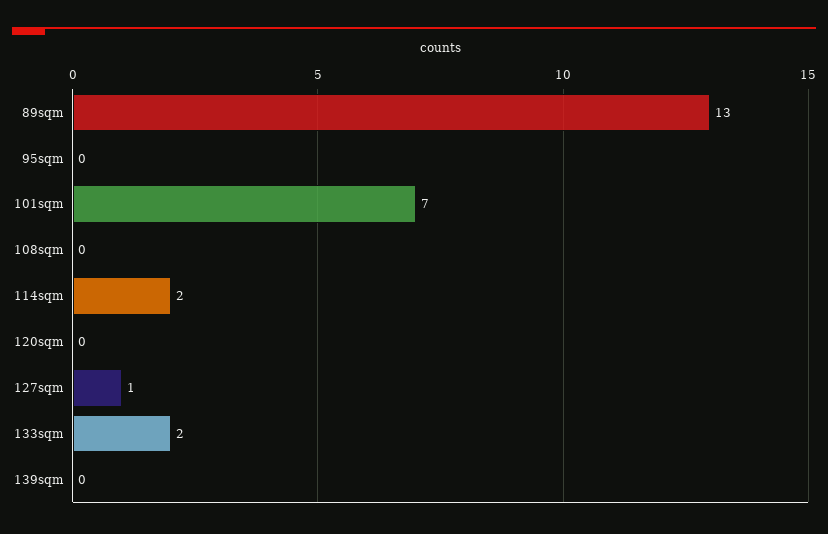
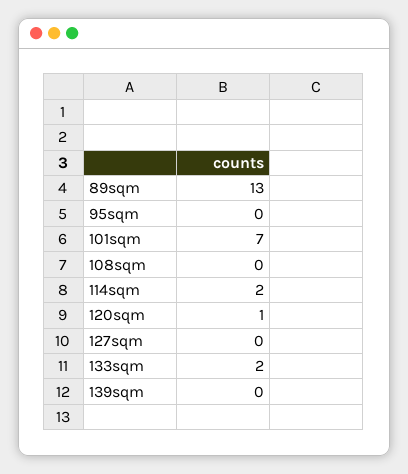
  {
    "89sqm": 13,
    "95sqm": 0,
    "101sqm": 7,
    "108sqm": 0,
    "114sqm": 2,
-   "120sqm": 0,
+   "120sqm": 1,
-   "127sqm": 1,
+   "127sqm": 0,
    "133sqm": 2,
    "139sqm": 0
  }

